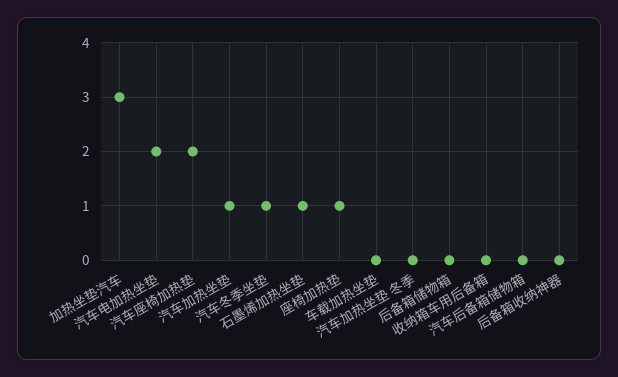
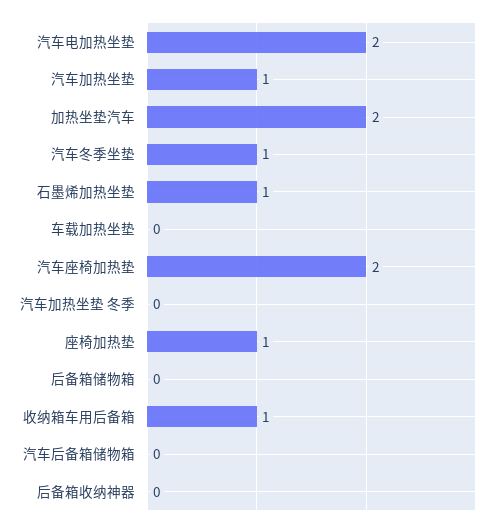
  {
-   "加热坐垫汽车": 3,
+   "加热坐垫汽车": 2,
    "汽车电加热坐垫": 2,
    "汽车座椅加热垫": 2,
    "汽车加热坐垫": 1,
    "汽车冬季坐垫": 1,
    "石墨烯加热坐垫": 1,
    "座椅加热垫": 1,
    "车载加热坐垫": 0,
    "汽车加热坐垫 冬季": 0,
    "后备箱储物箱": 0,
-   "收纳箱车用后备箱": 0,
+   "收纳箱车用后备箱": 1,
    "汽车后备箱储物箱": 0,
    "后备箱收纳神器": 0
  }

